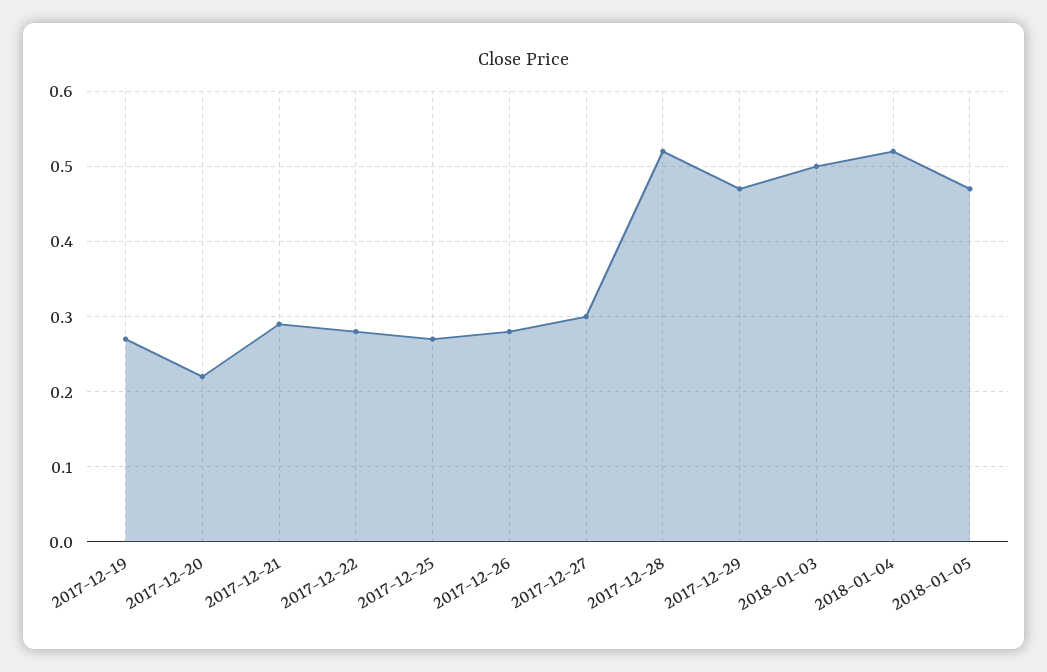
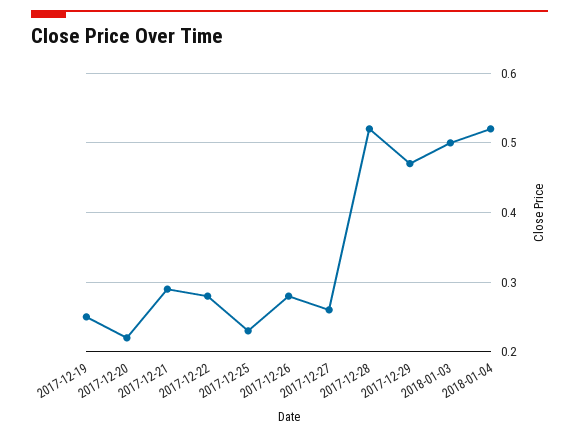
  {
-   "2017-12-19": 0.27,
+   "2017-12-19": 0.25,
    "2017-12-20": 0.22,
    "2017-12-21": 0.29,
    "2017-12-22": 0.28,
-   "2017-12-25": 0.27,
+   "2017-12-25": 0.23,
    "2017-12-26": 0.28,
-   "2017-12-27": 0.3,
+   "2017-12-27": 0.26,
    "2017-12-28": 0.52,
    "2017-12-29": 0.47,
    "2018-01-03": 0.5,
-   "2018-01-04": 0.52,
+   "2018-01-04": 0.52
-   "2018-01-05": 0.47
  }

